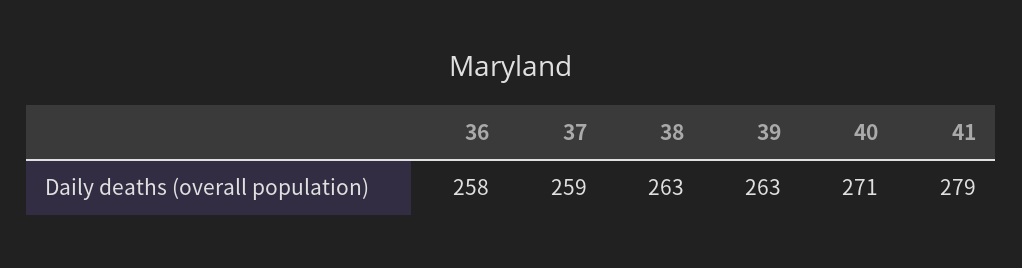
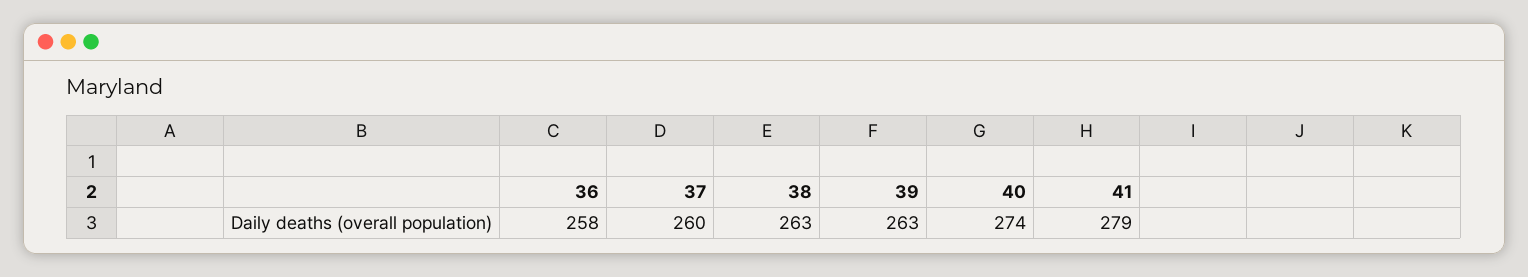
  {
    "36": 258,
-   "37": 259,
+   "37": 260,
    "38": 263,
    "39": 263,
-   "40": 271,
+   "40": 274,
    "41": 279
  }

